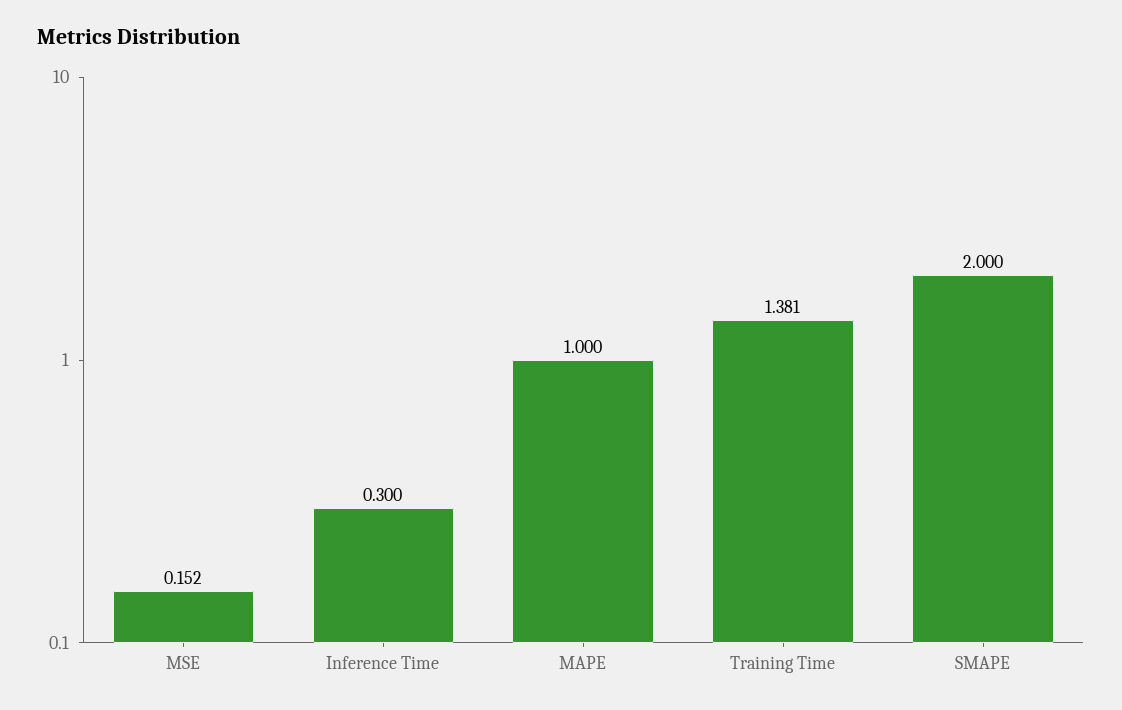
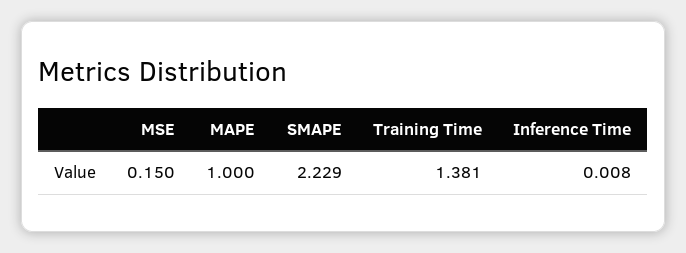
  {
-   "MSE": 0.152,
+   "MSE": 0.15,
-   "Inference Time": 0.3,
+   "Inference Time": 0.008,
    "MAPE": 1,
    "Training Time": 1.381,
-   "SMAPE": 2
+   "SMAPE": 2.229
  }

